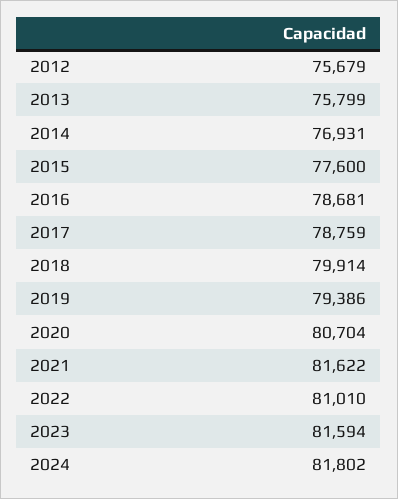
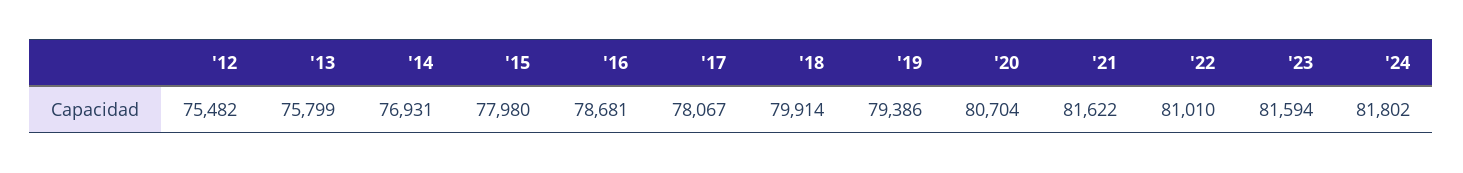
  {
-   "2012": 75679,
+   "2012": 75482,
    "2013": 75799,
    "2014": 76931,
-   "2015": 77600,
+   "2015": 77980,
    "2016": 78681,
-   "2017": 78759,
+   "2017": 78067,
    "2018": 79914,
    "2019": 79386,
    "2020": 80704,
    "2021": 81622,
    "2022": 81010,
    "2023": 81594,
    "2024": 81802
  }

